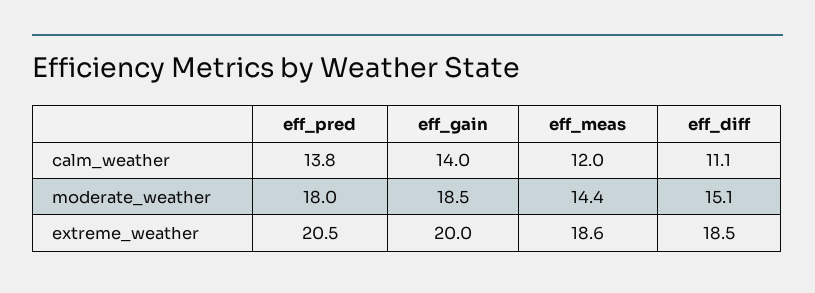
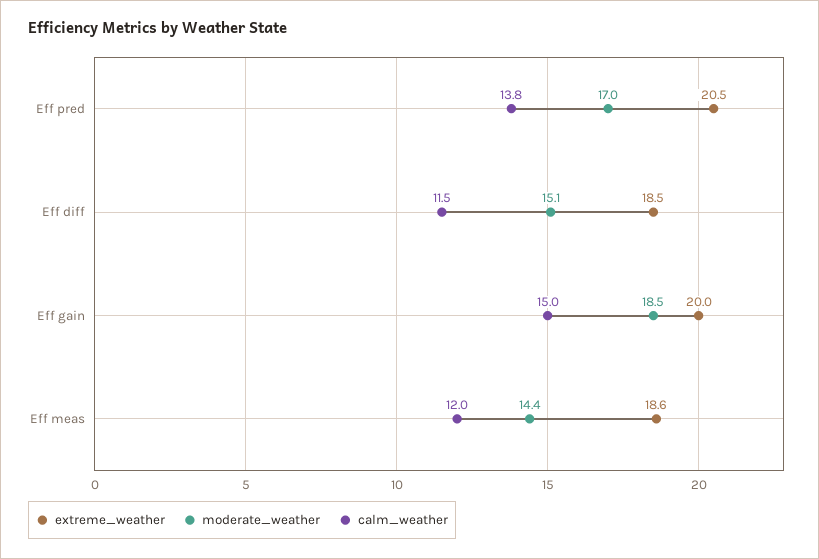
  {
    "calm_weather": {
      "eff_pred": 13.8,
-     "eff_gain": 14,
+     "eff_gain": 15,
      "eff_meas": 12,
-     "eff_diff": 11.1
+     "eff_diff": 11.5
    },
    "moderate_weather": {
-     "eff_pred": 18,
+     "eff_pred": 17,
      "eff_gain": 18.5,
      "eff_meas": 14.4,
      "eff_diff": 15.1
    },
    "extreme_weather": {
      "eff_pred": 20.5,
      "eff_gain": 20,
      "eff_meas": 18.6,
      "eff_diff": 18.5
    }
  }

